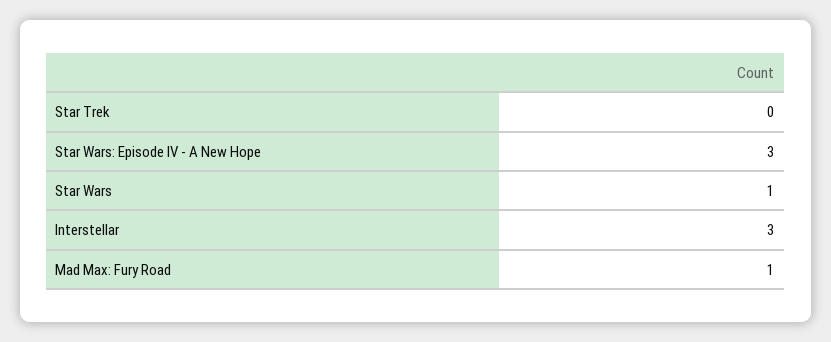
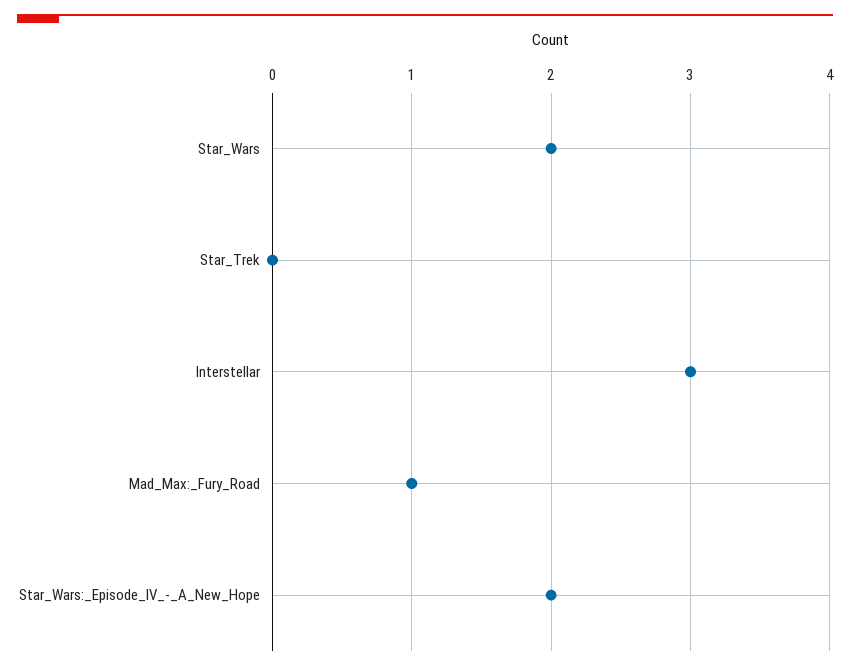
  {
    "Star Trek": 0,
-   "Star Wars: Episode IV - A New Hope": 3,
+   "Star Wars: Episode IV - A New Hope": 2,
-   "Star Wars": 1,
+   "Star Wars": 2,
    "Interstellar": 3,
    "Mad Max: Fury Road": 1
  }

